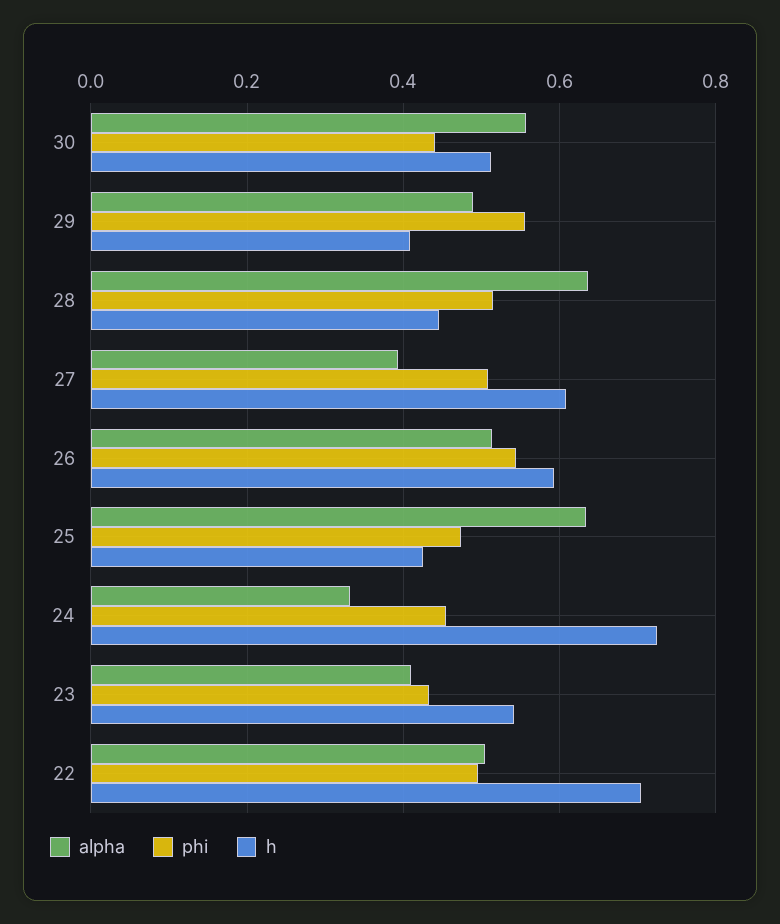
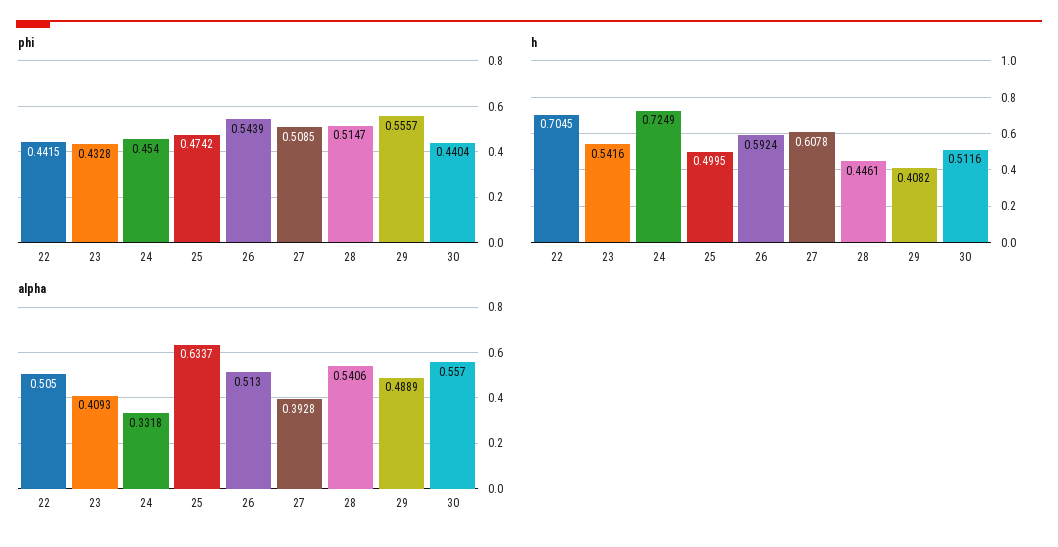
  {
    "alpha": {
      "30": 0.557,
      "29": 0.4889,
-     "28": 0.64,
+     "28": 0.5406,
      "27": 0.3928,
      "26": 0.513,
      "25": 0.6337,
      "24": 0.3318,
      "23": 0.4093,
      "22": 0.505
    },
    "phi": {
      "30": 0.4404,
      "29": 0.5557,
      "28": 0.5147,
      "27": 0.5085,
      "26": 0.5439,
      "25": 0.4742,
      "24": 0.454,
      "23": 0.4328,
-     "22": 0.5
+     "22": 0.4415
    },
    "h": {
      "30": 0.5116,
      "29": 0.4082,
      "28": 0.4461,
      "27": 0.6078,
      "26": 0.5924,
-     "25": 0.42,
+     "25": 0.4995,
      "24": 0.7249,
      "23": 0.5416,
      "22": 0.7045
    }
  }

